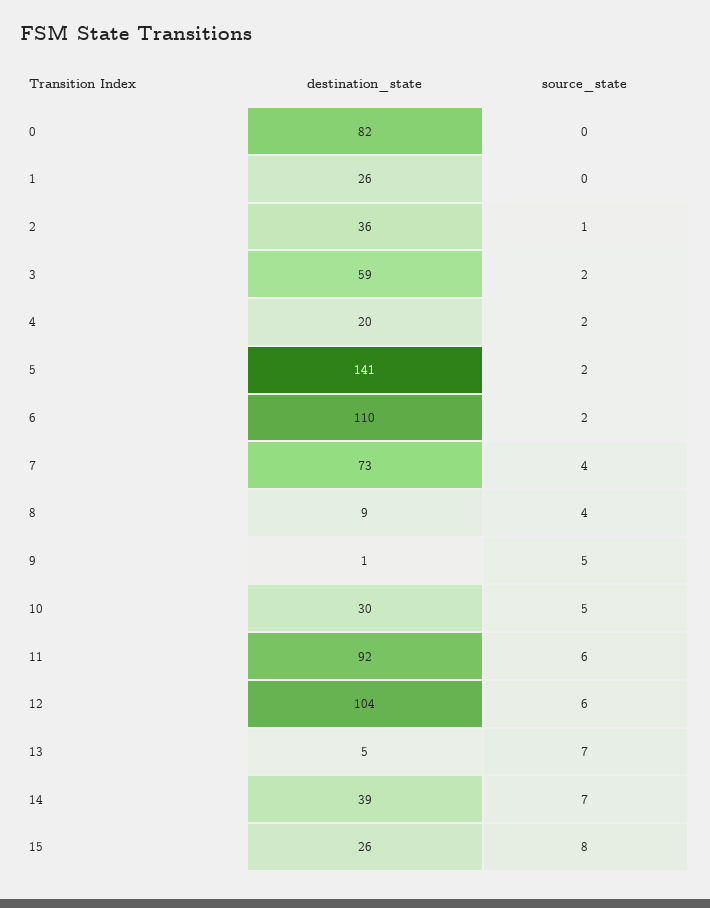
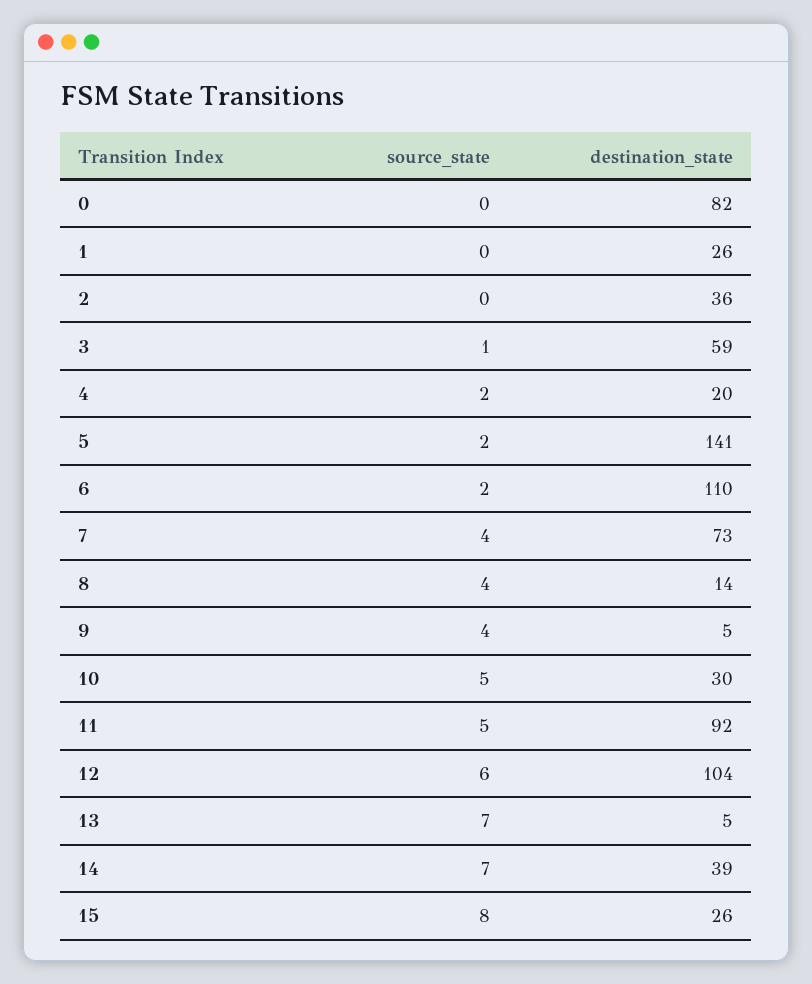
  {
    "destination_state": {
      "0": 82,
      "1": 26,
      "2": 36,
      "3": 59,
      "4": 20,
      "5": 141,
      "6": 110,
      "7": 73,
-     "8": 9,
+     "8": 14,
-     "9": 1,
+     "9": 5,
      "10": 30,
      "11": 92,
      "12": 104,
      "13": 5,
      "14": 39,
      "15": 26
    },
    "source_state": {
      "0": 0,
      "1": 0,
-     "2": 1,
+     "2": 0,
-     "3": 2,
+     "3": 1,
      "4": 2,
      "5": 2,
      "6": 2,
      "7": 4,
      "8": 4,
-     "9": 5,
+     "9": 4,
      "10": 5,
-     "11": 6,
+     "11": 5,
      "12": 6,
      "13": 7,
      "14": 7,
      "15": 8
    }
  }

